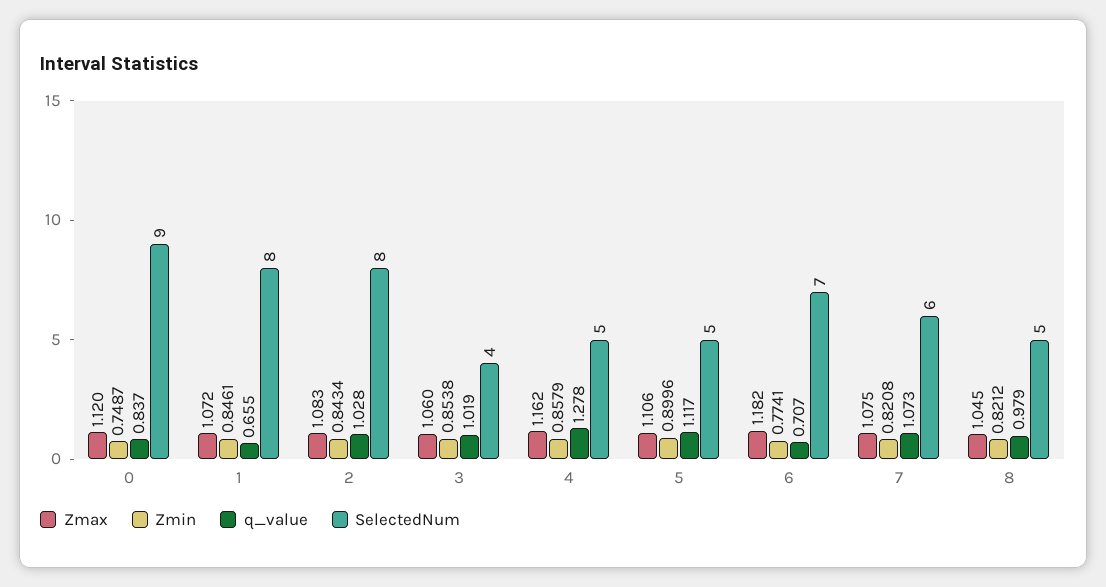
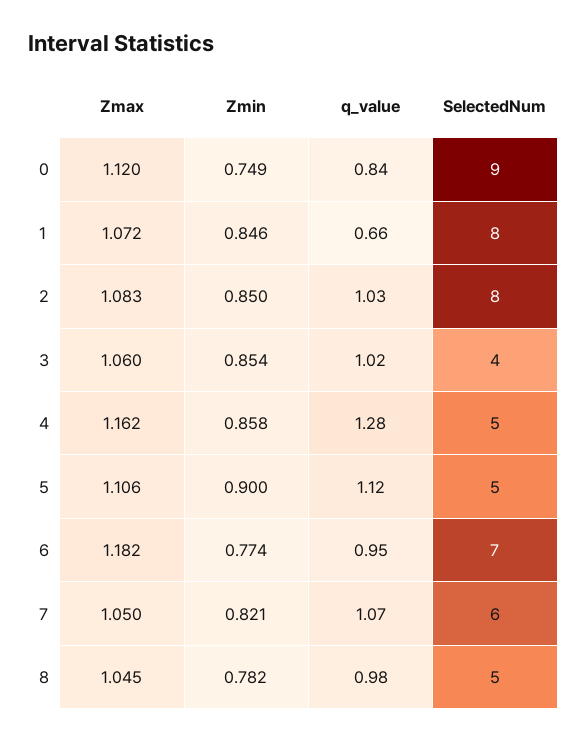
  {
    "Zmax": {
      "0": 1.12,
      "1": 1.072,
      "2": 1.083,
      "3": 1.06,
      "4": 1.162,
      "5": 1.106,
      "6": 1.182,
-     "7": 1.075,
+     "7": 1.05,
      "8": 1.045
    },
    "Zmin": {
      "0": 0.7487,
      "1": 0.8461,
-     "2": 0.8434,
+     "2": 0.85,
      "3": 0.8538,
      "4": 0.8579,
      "5": 0.8996,
      "6": 0.7741,
      "7": 0.8208,
-     "8": 0.8212
+     "8": 0.782
    },
    "q_value": {
      "0": 0.837,
      "1": 0.655,
      "2": 1.028,
      "3": 1.019,
      "4": 1.278,
      "5": 1.117,
-     "6": 0.707,
+     "6": 0.95,
      "7": 1.073,
      "8": 0.979
    },
    "SelectedNum": {
      "0": 9,
      "1": 8,
      "2": 8,
      "3": 4,
      "4": 5,
      "5": 5,
      "6": 7,
      "7": 6,
      "8": 5
    }
  }

